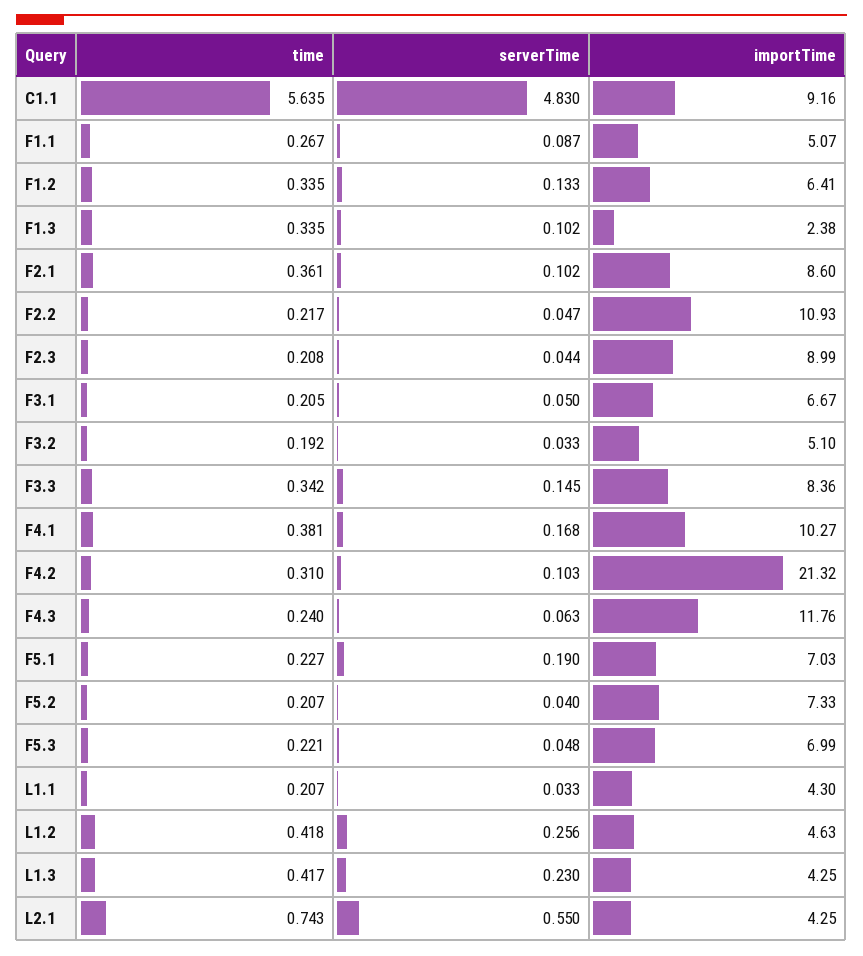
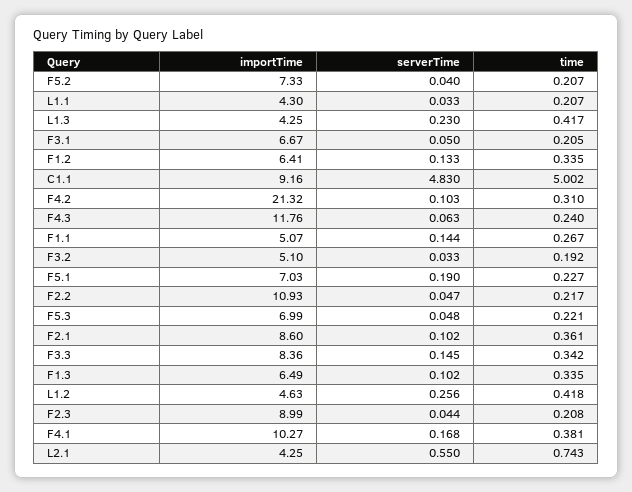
  {
    "time": {
-     "C1.1": 5.635,
+     "C1.1": 5.002,
      "F1.1": 0.267,
      "F1.2": 0.335,
      "F1.3": 0.335,
      "F2.1": 0.361,
      "F2.2": 0.217,
      "F2.3": 0.208,
      "F3.1": 0.205,
      "F3.2": 0.192,
      "F3.3": 0.342,
      "F4.1": 0.381,
      "F4.2": 0.31,
      "F4.3": 0.24,
      "F5.1": 0.227,
      "F5.2": 0.207,
      "F5.3": 0.221,
      "L1.1": 0.207,
      "L1.2": 0.418,
      "L1.3": 0.417,
      "L2.1": 0.743
    },
    "serverTime": {
      "C1.1": 4.83,
-     "F1.1": 0.087,
+     "F1.1": 0.144,
      "F1.2": 0.133,
      "F1.3": 0.102,
      "F2.1": 0.102,
      "F2.2": 0.047,
      "F2.3": 0.044,
      "F3.1": 0.05,
      "F3.2": 0.033,
      "F3.3": 0.145,
      "F4.1": 0.168,
      "F4.2": 0.103,
      "F4.3": 0.063,
      "F5.1": 0.19,
      "F5.2": 0.04,
      "F5.3": 0.048,
      "L1.1": 0.033,
      "L1.2": 0.256,
      "L1.3": 0.23,
      "L2.1": 0.55
    },
    "importTime": {
      "C1.1": 9.16,
      "F1.1": 5.07,
      "F1.2": 6.41,
-     "F1.3": 2.38,
+     "F1.3": 6.49,
      "F2.1": 8.6,
      "F2.2": 10.93,
      "F2.3": 8.99,
      "F3.1": 6.67,
      "F3.2": 5.1,
      "F3.3": 8.36,
      "F4.1": 10.27,
      "F4.2": 21.32,
      "F4.3": 11.76,
      "F5.1": 7.03,
      "F5.2": 7.33,
      "F5.3": 6.99,
      "L1.1": 4.3,
      "L1.2": 4.63,
      "L1.3": 4.25,
      "L2.1": 4.25
    }
  }

